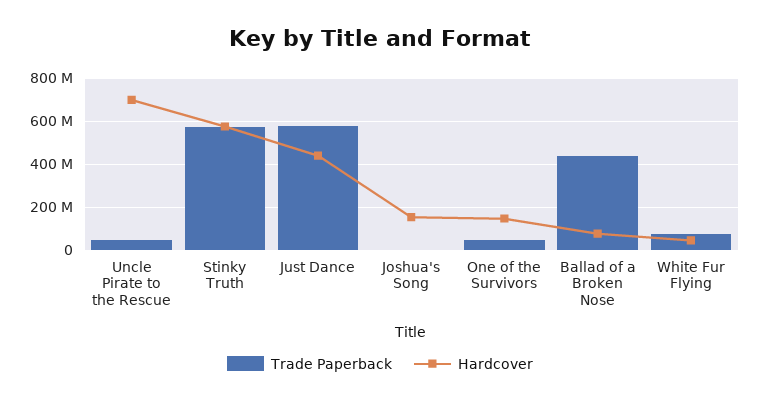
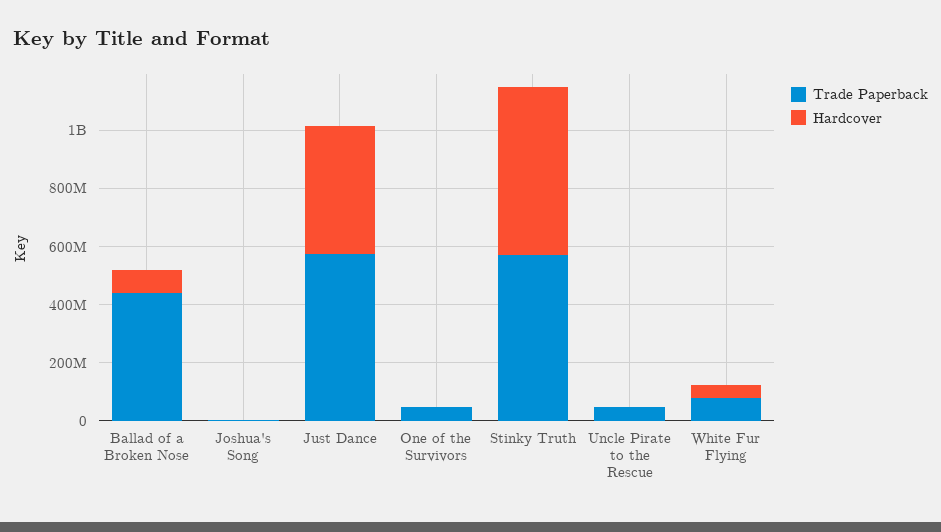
  {
    "Trade Paperback": {
      "Uncle Pirate to the Rescue": 50000000,
      "Stinky Truth": 550000000,
      "Just Dance": 600000000,
      "Joshua's Song": 0,
      "One of the Survivors": 50000000,
      "Ballad of a Broken Nose": 450000000,
      "White Fur Flying": 100000000
    },
    "Hardcover": {
-     "Uncle Pirate to the Rescue": 700000000,
+     "Uncle Pirate to the Rescue": 0,
      "Stinky Truth": 600000000,
      "Just Dance": 450000000,
-     "Joshua's Song": 150000000,
+     "Joshua's Song": 0,
-     "One of the Survivors": 150000000,
+     "One of the Survivors": 0,
      "Ballad of a Broken Nose": 100000000,
      "White Fur Flying": 50000000
    }
  }

